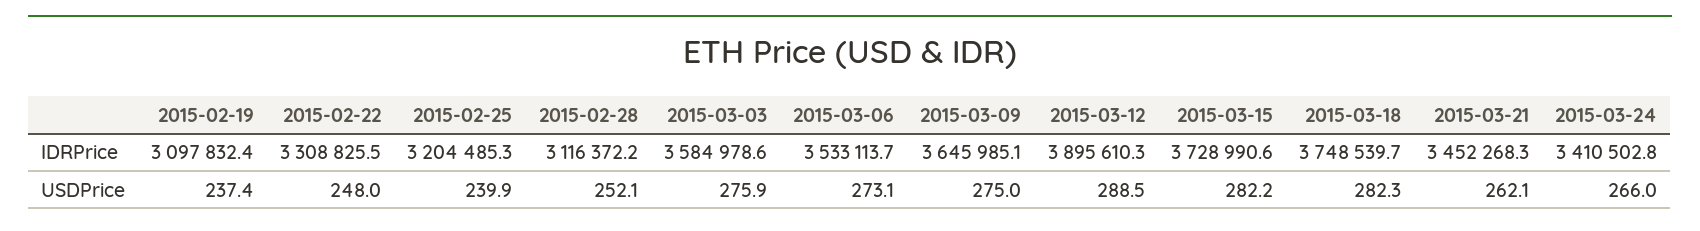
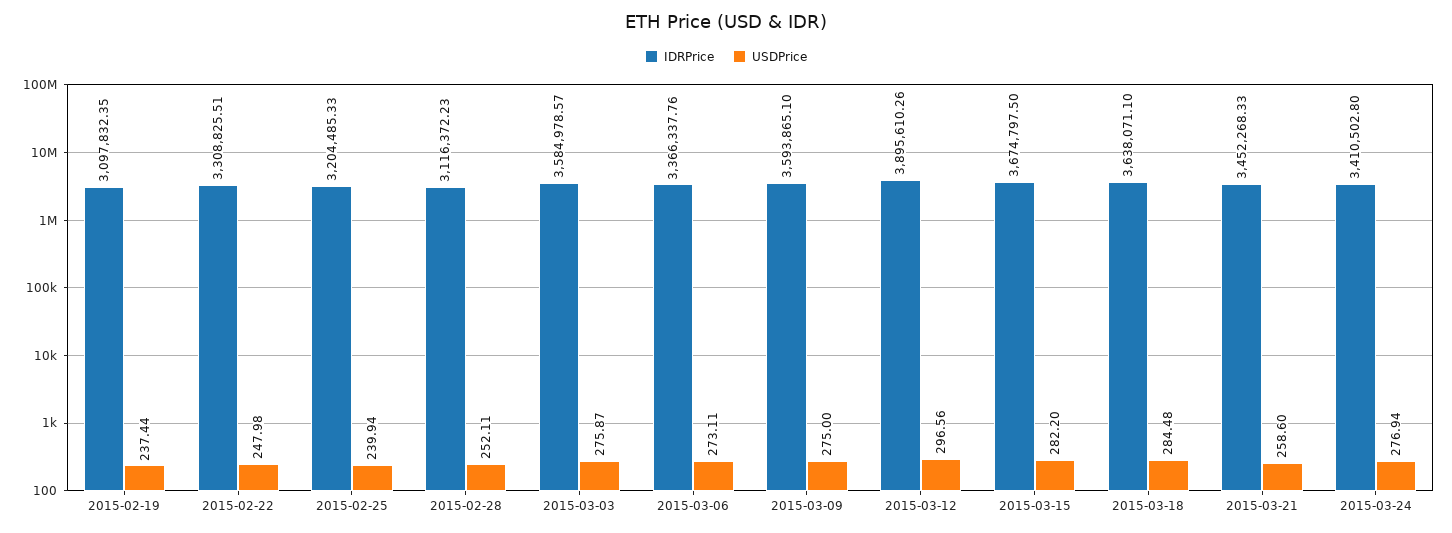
  {
    "IDRPrice": {
      "2015-02-19": 3097832.35,
      "2015-02-22": 3308825.51,
      "2015-02-25": 3204485.33,
      "2015-02-28": 3116372.23,
      "2015-03-03": 3584978.57,
-     "2015-03-06": 3533113.7,
+     "2015-03-06": 3366337.76,
-     "2015-03-09": 3645985.1,
+     "2015-03-09": 3593865.1,
      "2015-03-12": 3895610.26,
-     "2015-03-15": 3728990.6,
+     "2015-03-15": 3674797.5,
-     "2015-03-18": 3748539.7,
+     "2015-03-18": 3638071.1,
      "2015-03-21": 3452268.33,
      "2015-03-24": 3410502.8
    },
    "USDPrice": {
      "2015-02-19": 237.44,
      "2015-02-22": 247.98,
      "2015-02-25": 239.94,
      "2015-02-28": 252.11,
      "2015-03-03": 275.87,
      "2015-03-06": 273.11,
      "2015-03-09": 275,
-     "2015-03-12": 288.5,
+     "2015-03-12": 296.56,
      "2015-03-15": 282.2,
-     "2015-03-18": 282.3,
+     "2015-03-18": 284.48,
-     "2015-03-21": 262.1,
+     "2015-03-21": 258.6,
-     "2015-03-24": 266
+     "2015-03-24": 276.94
    }
  }

